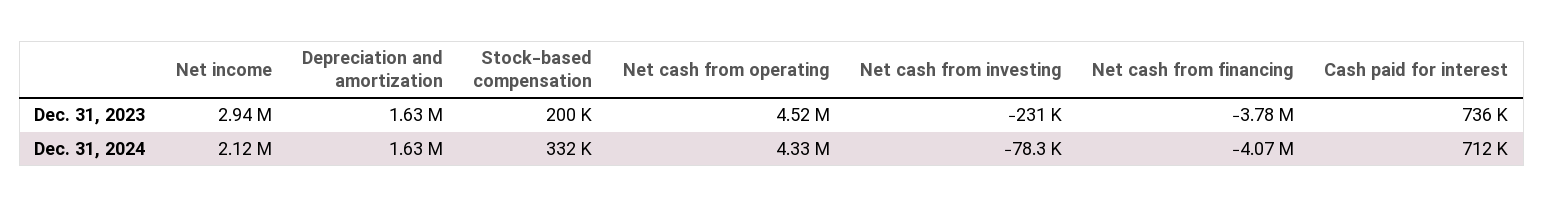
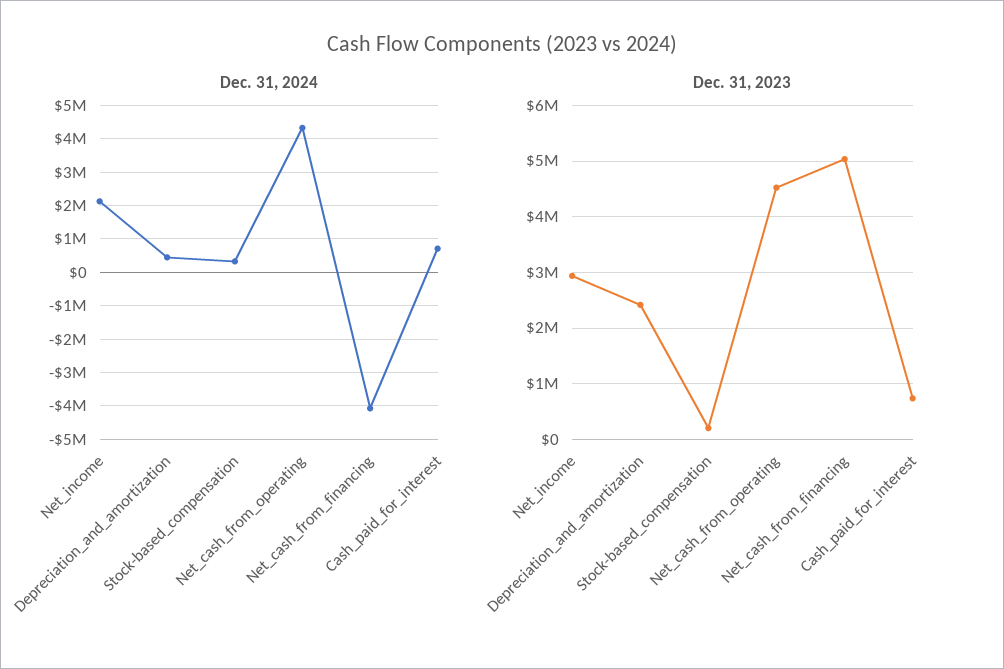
  {
    "Dec. 31, 2023": {
      "Net income": 2940000,
-     "Depreciation and amortization": 1630000,
+     "Depreciation and amortization": 2400000,
      "Stock-based compensation": 200000,
      "Net cash from operating": 4520000,
-     "Net cash from investing": -231000,
-     "Net cash from financing": -3780000,
+     "Net cash from financing": 5000000,
      "Cash paid for interest": 736000
    },
    "Dec. 31, 2024": {
      "Net income": 2120000,
-     "Depreciation and amortization": 1630000,
+     "Depreciation and amortization": 400000,
      "Stock-based compensation": 332000,
      "Net cash from operating": 4330000,
-     "Net cash from investing": -78300,
      "Net cash from financing": -4070000,
      "Cash paid for interest": 712000
    }
  }

